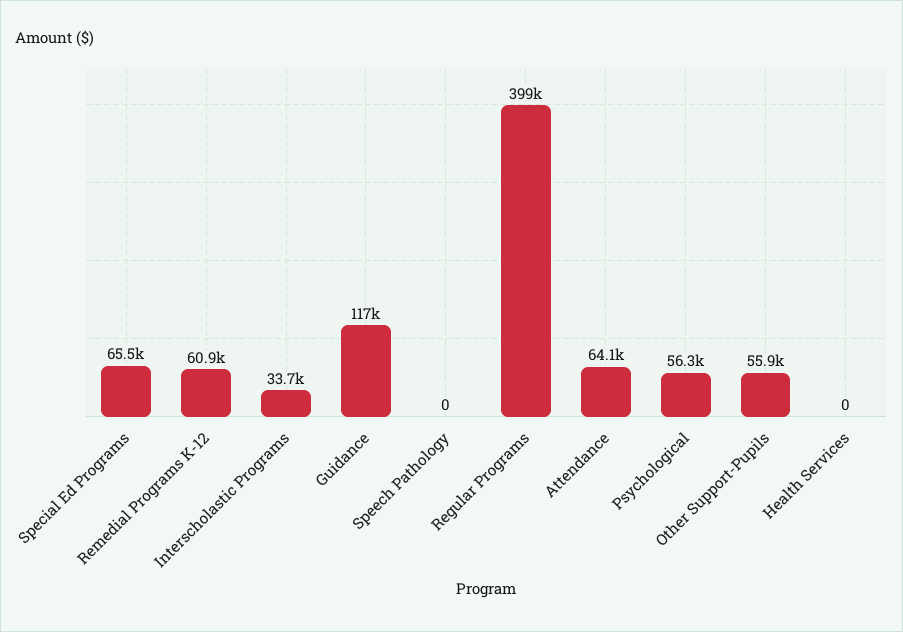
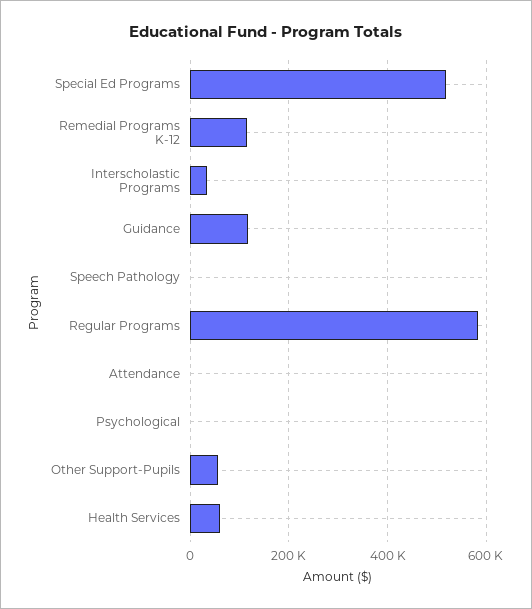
  {
-   "Special Ed Programs": 65500,
+   "Special Ed Programs": 520000,
-   "Remedial Programs K-12": 60900,
+   "Remedial Programs K-12": 120000,
    "Interscholastic Programs": 33700,
    "Guidance": 117000,
    "Speech Pathology": 0,
-   "Regular Programs": 399000,
+   "Regular Programs": 580000,
-   "Attendance": 64100,
+   "Attendance": 0,
-   "Psychological": 56300,
+   "Psychological": 0,
    "Other Support-Pupils": 55900,
-   "Health Services": 0
+   "Health Services": 60000
  }

